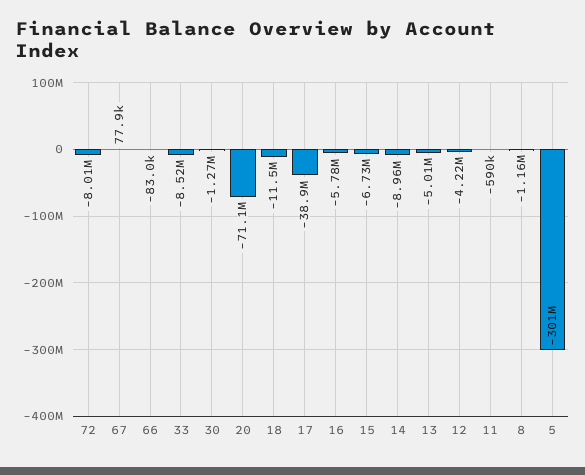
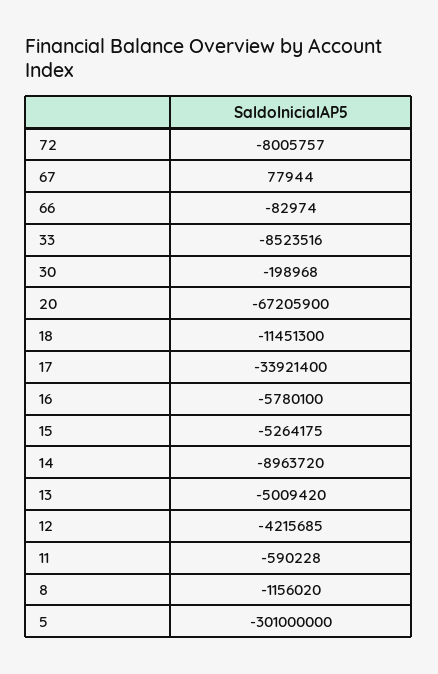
  {
    "72": -8005757,
    "67": 77944,
    "66": -82974,
    "33": -8523516,
-   "30": -1270000,
+   "30": -198968,
-   "20": -71100000,
+   "20": -67205900,
    "18": -11451300,
-   "17": -38900000,
+   "17": -33921400,
    "16": -5780100,
-   "15": -6730000,
+   "15": -5264175,
    "14": -8963720,
    "13": -5009420,
    "12": -4215685,
    "11": -590228,
    "8": -1156020,
    "5": -301000000
  }

